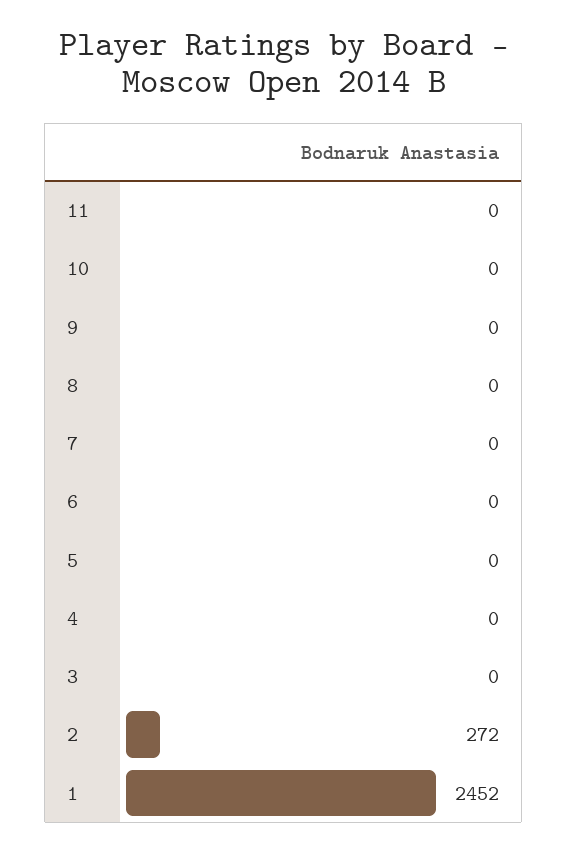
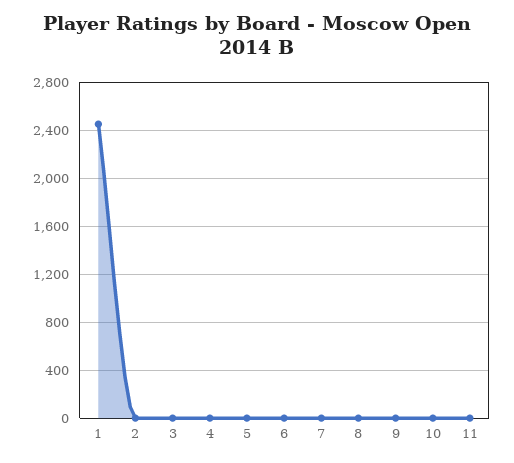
  {
    "11": 0,
    "10": 0,
    "9": 0,
    "8": 0,
    "7": 0,
    "6": 0,
    "5": 0,
    "4": 0,
    "3": 0,
-   "2": 272,
+   "2": 0,
    "1": 2452
  }

